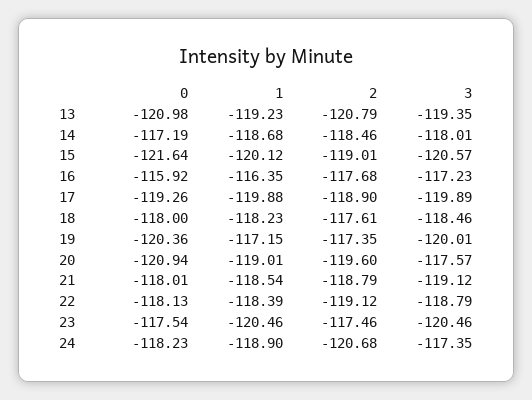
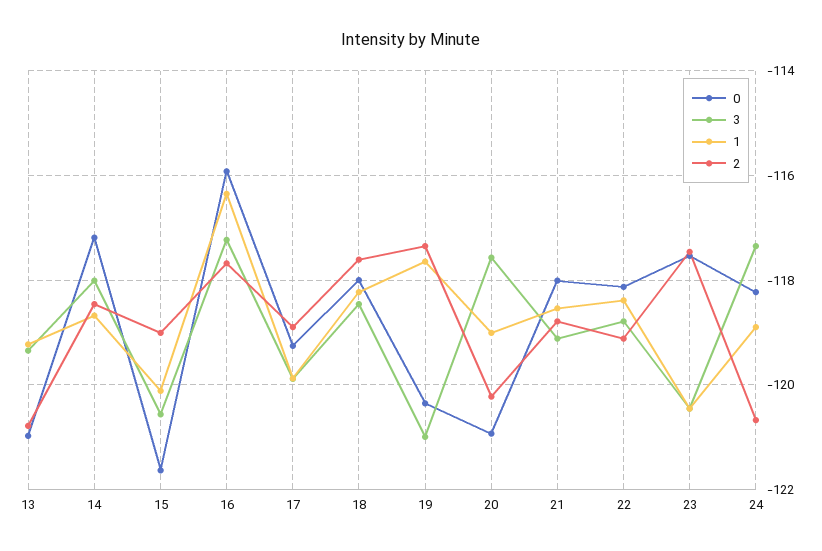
  {
    "0": {
      "13": -120.98,
      "14": -117.19,
      "15": -121.64,
      "16": -115.92,
      "17": -119.26,
      "18": -118,
      "19": -120.36,
      "20": -120.94,
      "21": -118.01,
      "22": -118.13,
      "23": -117.54,
      "24": -118.23
    },
    "1": {
      "13": -119.23,
      "14": -118.68,
      "15": -120.12,
      "16": -116.35,
      "17": -119.88,
      "18": -118.23,
-     "19": -117.15,
+     "19": -117.6,
      "20": -119.01,
      "21": -118.54,
      "22": -118.39,
      "23": -120.46,
      "24": -118.9
    },
    "2": {
      "13": -120.79,
      "14": -118.46,
      "15": -119.01,
      "16": -117.68,
      "17": -118.9,
      "18": -117.61,
      "19": -117.35,
-     "20": -119.6,
+     "20": -120.2,
      "21": -118.79,
      "22": -119.12,
      "23": -117.46,
      "24": -120.68
    },
    "3": {
      "13": -119.35,
      "14": -118.01,
      "15": -120.57,
      "16": -117.23,
      "17": -119.89,
      "18": -118.46,
-     "19": -120.01,
+     "19": -121,
      "20": -117.57,
      "21": -119.12,
      "22": -118.79,
      "23": -120.46,
      "24": -117.35
    }
  }

